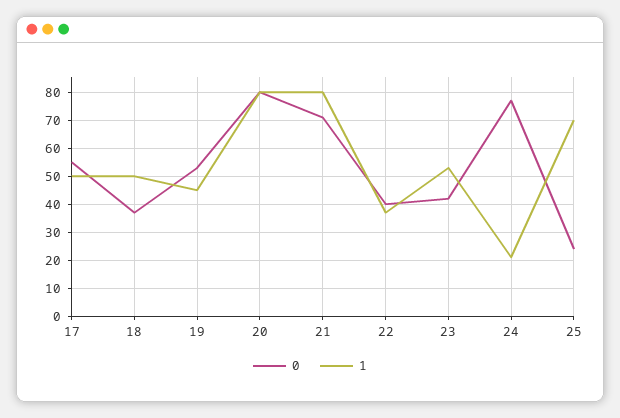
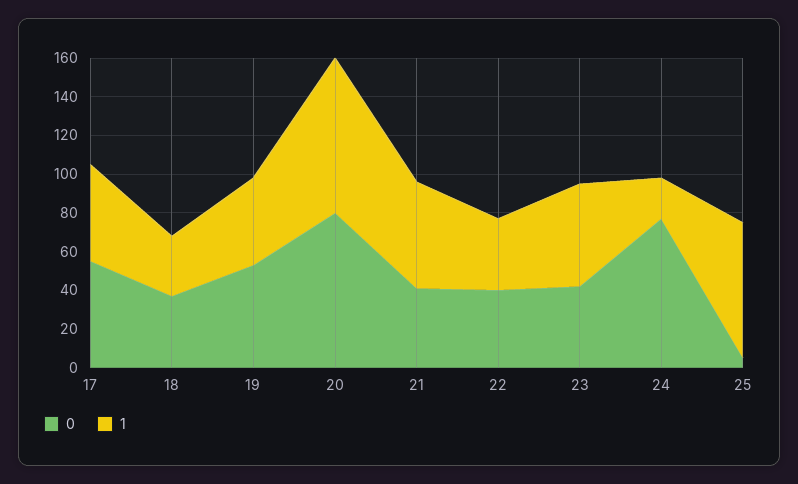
  {
    "0": {
      "17": 55,
      "18": 35,
      "19": 55,
      "20": 80,
-     "21": 70,
+     "21": 40,
      "22": 40,
      "23": 40,
      "24": 75,
-     "25": 25
+     "25": 5
    },
    "1": {
      "17": 50,
-     "18": 50,
+     "18": 30,
      "19": 45,
      "20": 80,
-     "21": 80,
+     "21": 55,
      "22": 35,
      "23": 55,
      "24": 20,
      "25": 70
    }
  }

